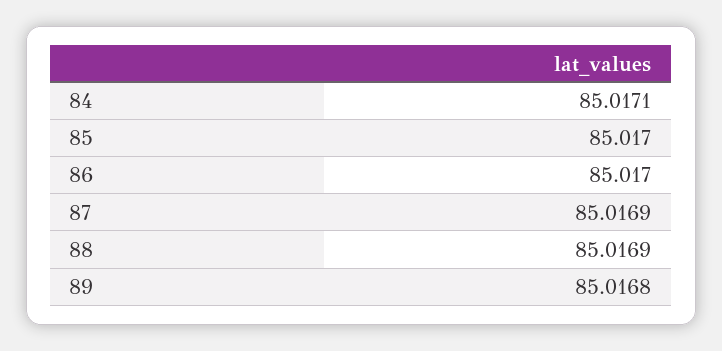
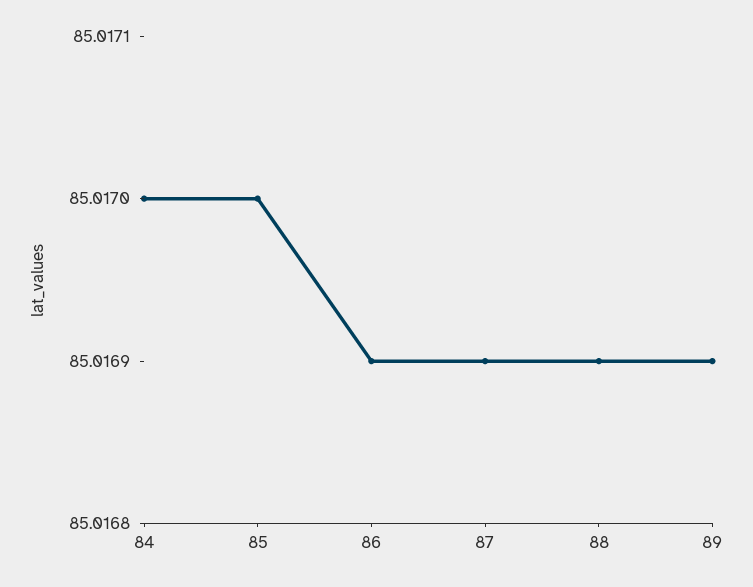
  {
-   "84": 85.0171,
+   "84": 85.017,
    "85": 85.017,
-   "86": 85.017,
+   "86": 85.0169,
    "87": 85.0169,
    "88": 85.0169,
-   "89": 85.0168
+   "89": 85.0169
  }

